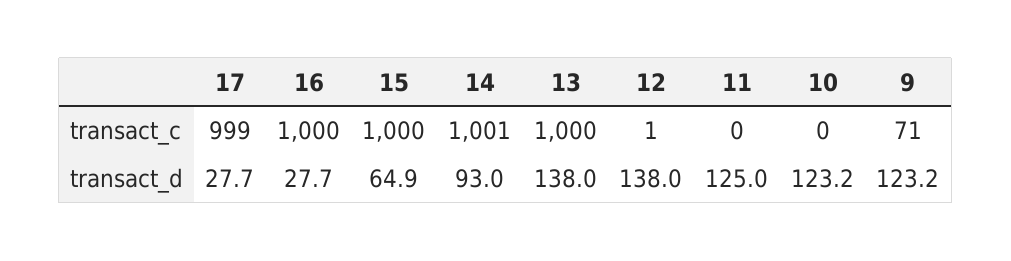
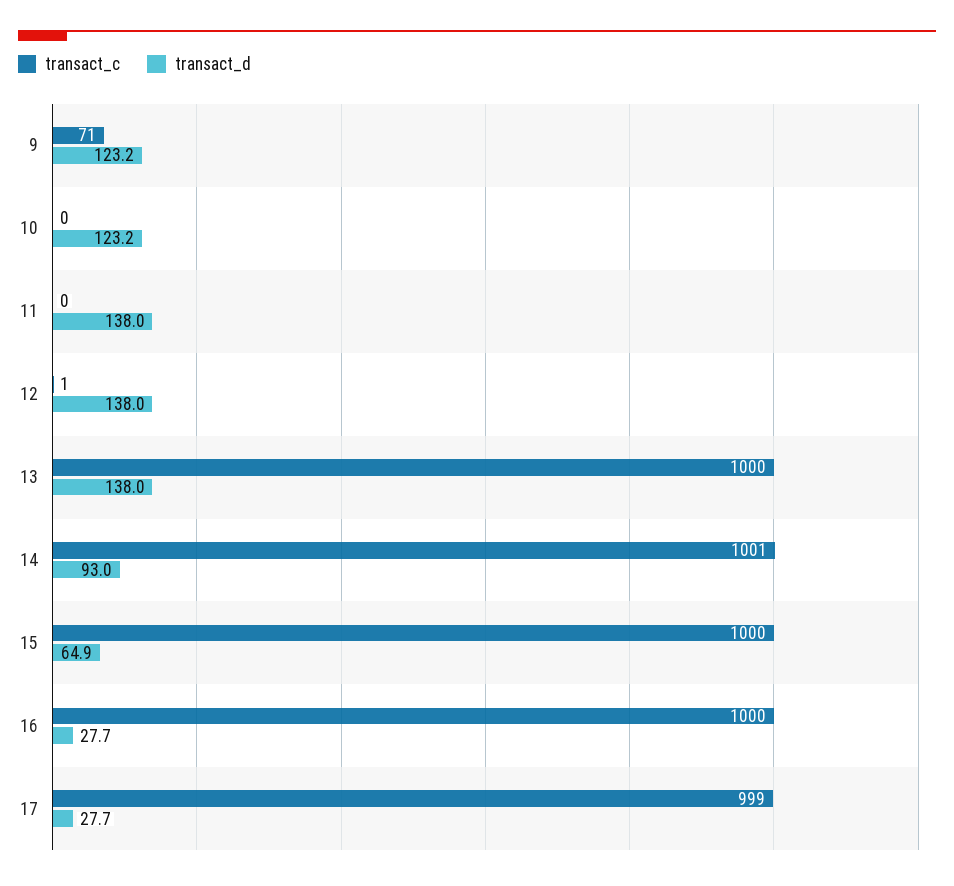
  {
    "transact_c": {
      "17": 999,
      "16": 1000,
      "15": 1000,
      "14": 1001,
      "13": 1000,
      "12": 1,
      "11": 0,
      "10": 0,
      "9": 71
    },
    "transact_d": {
      "17": 27.7,
      "16": 27.7,
      "15": 64.9,
      "14": 93,
      "13": 138,
      "12": 138,
-     "11": 125,
+     "11": 138,
      "10": 123.2,
      "9": 123.2
    }
  }

